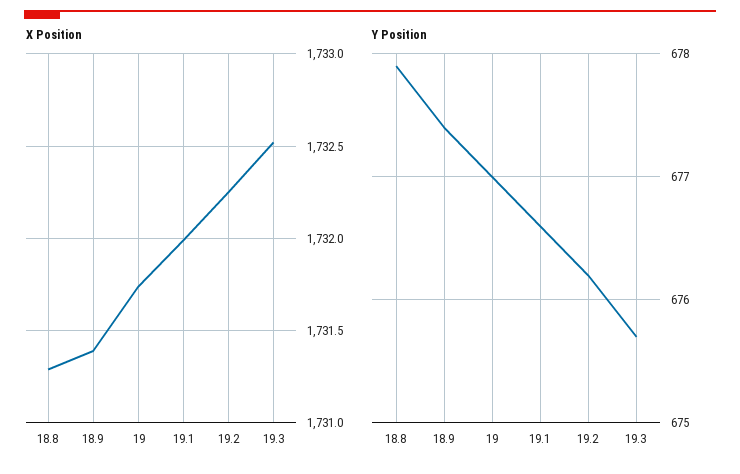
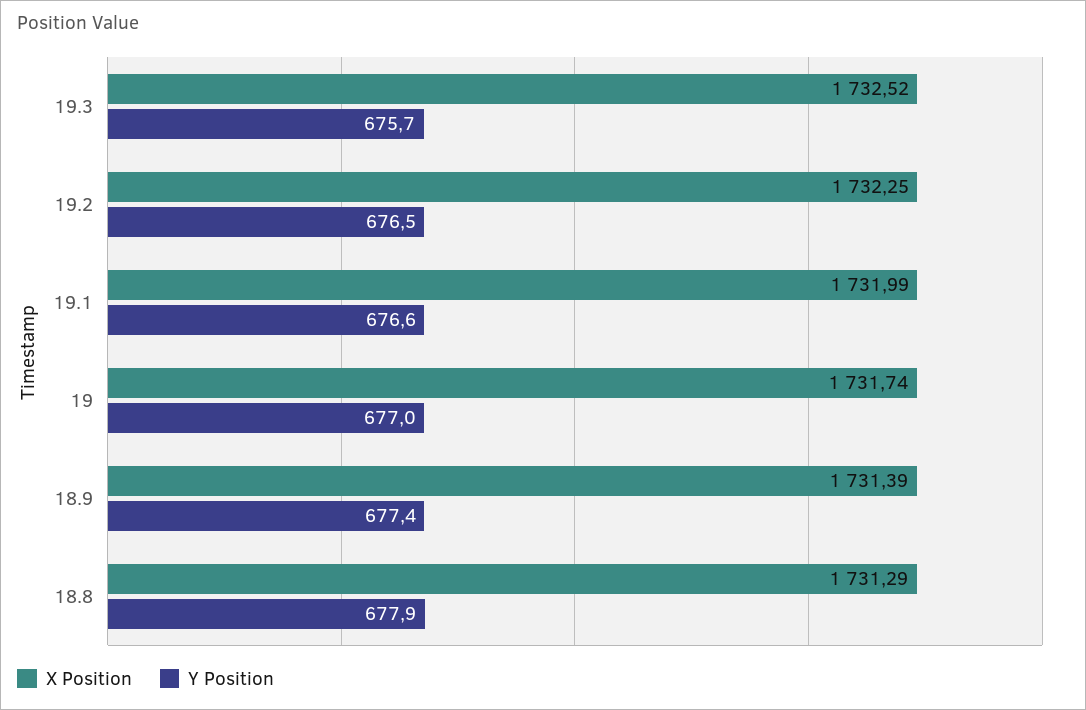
  {
    "X Position": {
      "18.8": 1731.29,
      "18.9": 1731.39,
      "19": 1731.74,
      "19.1": 1731.99,
      "19.2": 1732.25,
      "19.3": 1732.52
    },
    "Y Position": {
      "18.8": 677.9,
      "18.9": 677.4,
      "19": 677,
      "19.1": 676.6,
-     "19.2": 676.2,
+     "19.2": 676.5,
      "19.3": 675.7
    }
  }

